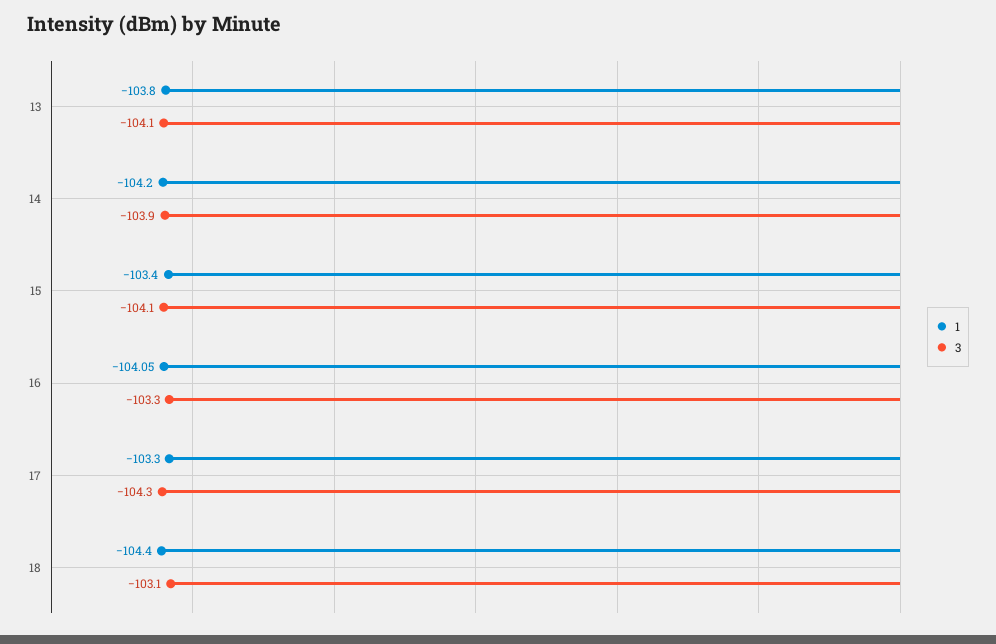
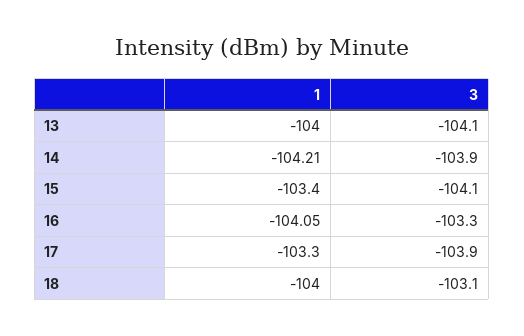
  {
    "1": {
-     "13": -103.8,
+     "13": -104,
-     "14": -104.2,
+     "14": -104.21,
      "15": -103.4,
      "16": -104.05,
      "17": -103.3,
-     "18": -104.4
+     "18": -104
    },
    "3": {
      "13": -104.1,
      "14": -103.9,
      "15": -104.1,
      "16": -103.3,
-     "17": -104.3,
+     "17": -103.9,
      "18": -103.1
    }
  }

